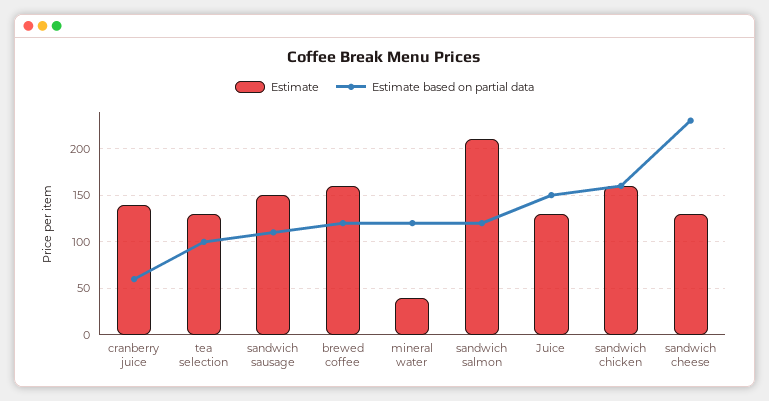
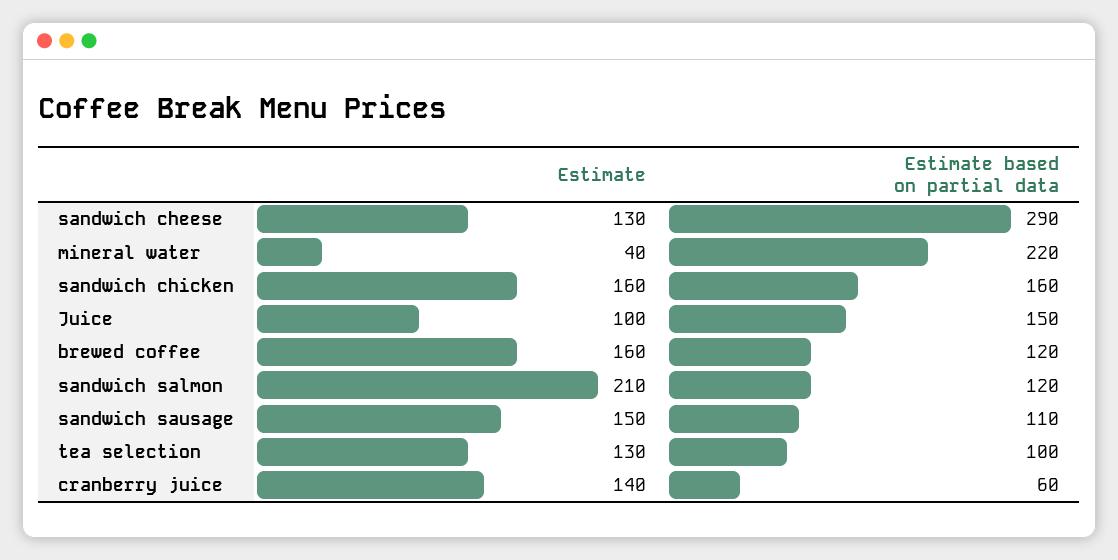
  {
    "Estimate": {
      "cranberry juice": 140,
      "tea selection": 130,
      "sandwich sausage": 150,
      "brewed coffee": 160,
      "mineral water": 40,
      "sandwich salmon": 210,
-     "Juice": 130,
+     "Juice": 100,
      "sandwich chicken": 160,
      "sandwich cheese": 130
    },
    "Estimate based on partial data": {
      "cranberry juice": 60,
      "tea selection": 100,
      "sandwich sausage": 110,
      "brewed coffee": 120,
-     "mineral water": 120,
+     "mineral water": 220,
      "sandwich salmon": 120,
      "Juice": 150,
      "sandwich chicken": 160,
-     "sandwich cheese": 230
+     "sandwich cheese": 290
    }
  }

